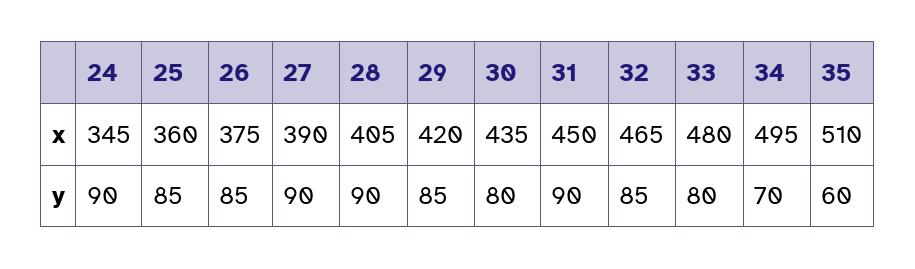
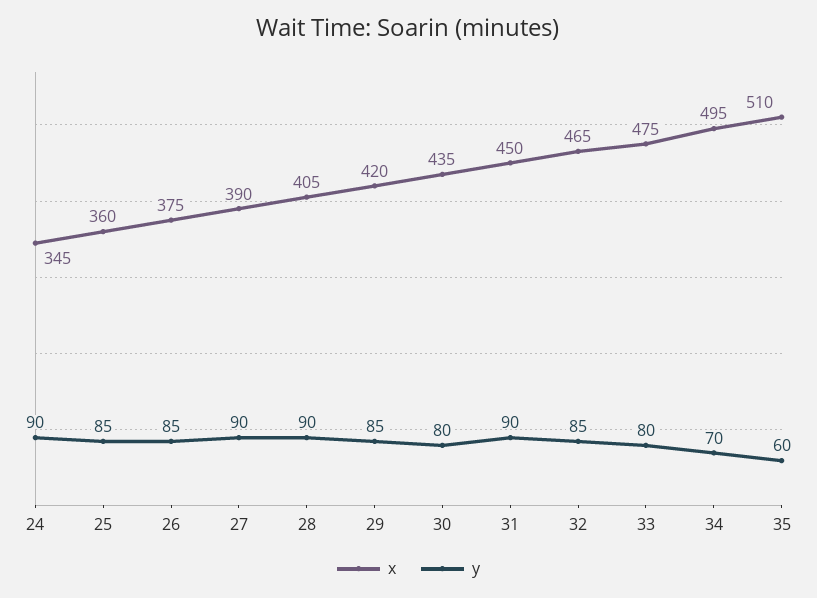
  {
    "x": {
      "24": 345,
      "25": 360,
      "26": 375,
      "27": 390,
      "28": 405,
      "29": 420,
      "30": 435,
      "31": 450,
      "32": 465,
-     "33": 480,
+     "33": 475,
      "34": 495,
      "35": 510
    },
    "y": {
      "24": 90,
      "25": 85,
      "26": 85,
      "27": 90,
      "28": 90,
      "29": 85,
      "30": 80,
      "31": 90,
      "32": 85,
      "33": 80,
      "34": 70,
      "35": 60
    }
  }

